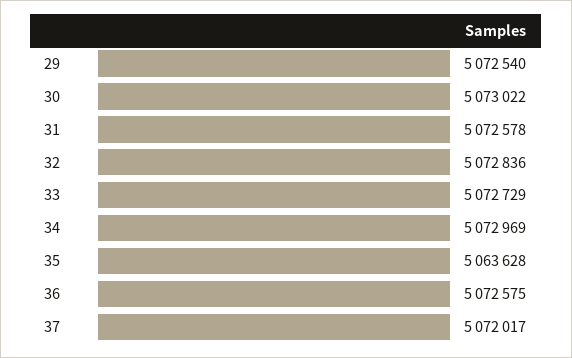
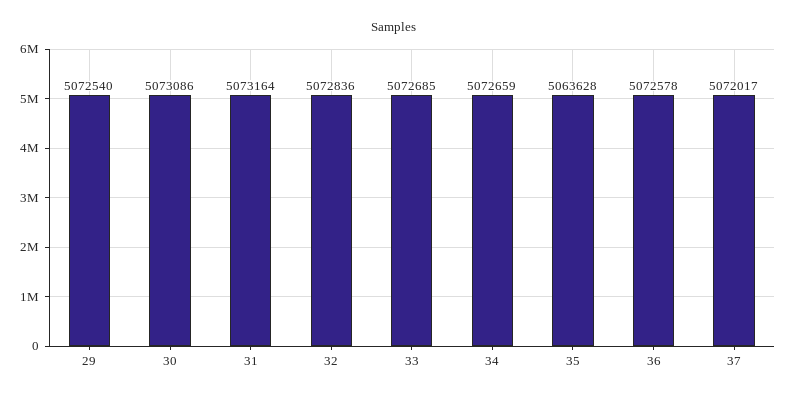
  {
    "29": 5072540,
-   "30": 5073022,
+   "30": 5073086,
-   "31": 5072578,
+   "31": 5073164,
    "32": 5072836,
-   "33": 5072729,
+   "33": 5072685,
-   "34": 5072969,
+   "34": 5072659,
    "35": 5063628,
-   "36": 5072575,
+   "36": 5072578,
    "37": 5072017
  }

